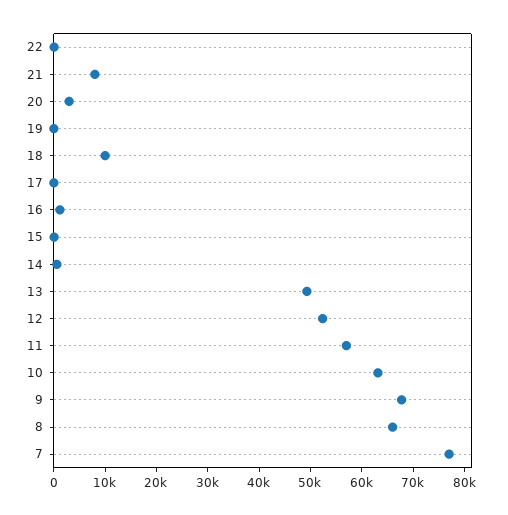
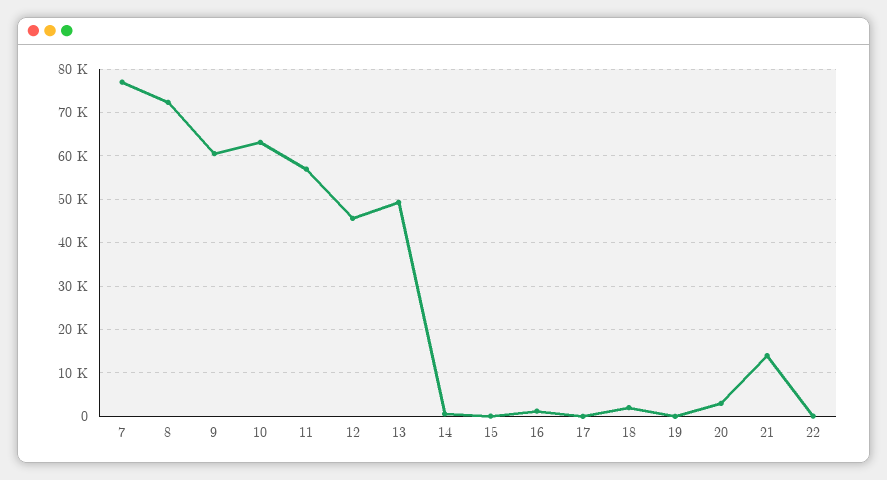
  {
    "22": 0,
-   "21": 8000,
+   "21": 14000,
    "20": 4000,
    "19": 0,
-   "18": 10000,
+   "18": 2000,
    "17": 0,
    "16": 2000,
    "15": 0,
    "14": 0,
    "13": 50000,
-   "12": 52000,
+   "12": 46000,
    "11": 56000,
    "10": 64000,
-   "9": 68000,
+   "9": 60000,
-   "8": 66000,
+   "8": 72000,
    "7": 78000
  }

